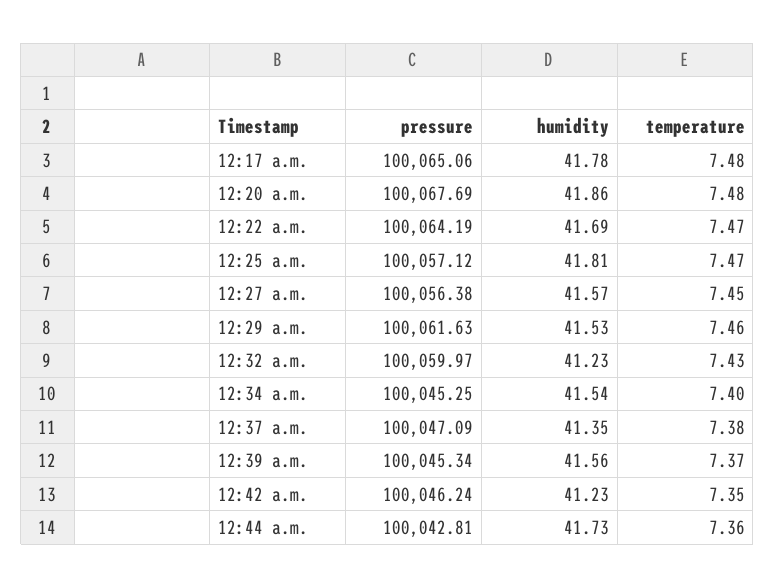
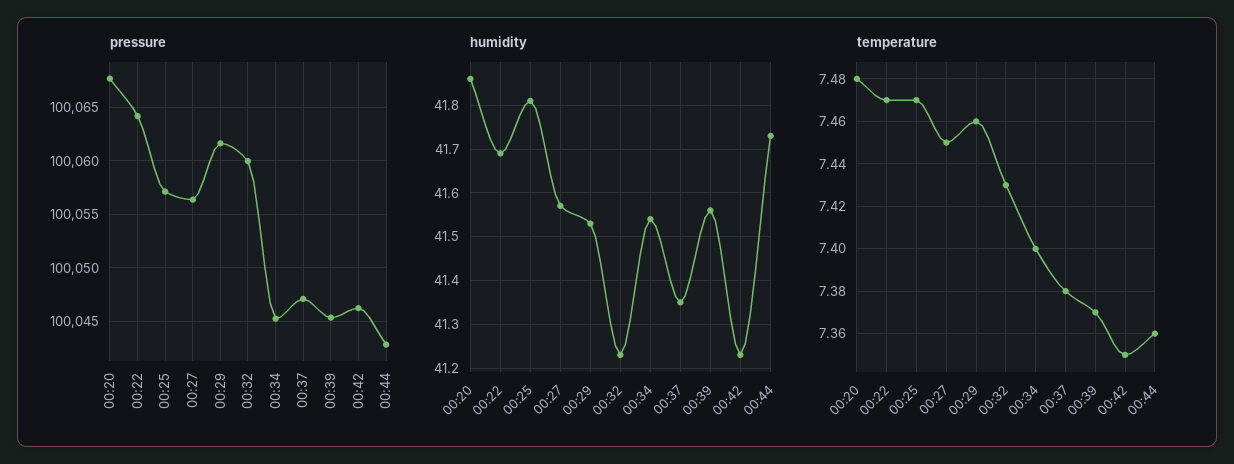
  {
    "pressure": {
-     "12:17 a.m.": 100065.06,
      "12:20 a.m.": 100067.69,
      "12:22 a.m.": 100064.19,
      "12:25 a.m.": 100057.12,
      "12:27 a.m.": 100056.38,
      "12:29 a.m.": 100061.63,
      "12:32 a.m.": 100059.97,
      "12:34 a.m.": 100045.25,
      "12:37 a.m.": 100047.09,
      "12:39 a.m.": 100045.34,
      "12:42 a.m.": 100046.24,
      "12:44 a.m.": 100042.81
    },
    "humidity": {
-     "12:17 a.m.": 41.78,
      "12:20 a.m.": 41.86,
      "12:22 a.m.": 41.69,
      "12:25 a.m.": 41.81,
      "12:27 a.m.": 41.57,
      "12:29 a.m.": 41.53,
      "12:32 a.m.": 41.23,
      "12:34 a.m.": 41.54,
      "12:37 a.m.": 41.35,
      "12:39 a.m.": 41.56,
      "12:42 a.m.": 41.23,
      "12:44 a.m.": 41.73
    },
    "temperature": {
-     "12:17 a.m.": 7.48,
      "12:20 a.m.": 7.48,
      "12:22 a.m.": 7.47,
      "12:25 a.m.": 7.47,
      "12:27 a.m.": 7.45,
      "12:29 a.m.": 7.46,
      "12:32 a.m.": 7.43,
      "12:34 a.m.": 7.4,
      "12:37 a.m.": 7.38,
      "12:39 a.m.": 7.37,
      "12:42 a.m.": 7.35,
      "12:44 a.m.": 7.36
    }
  }

